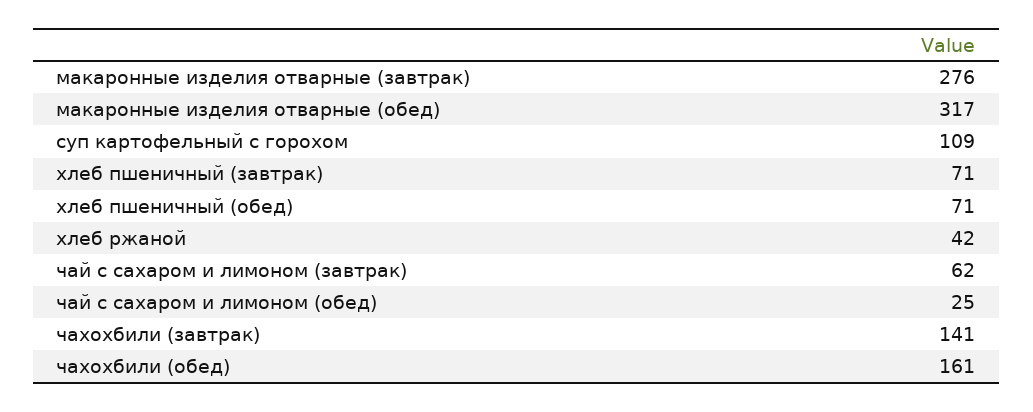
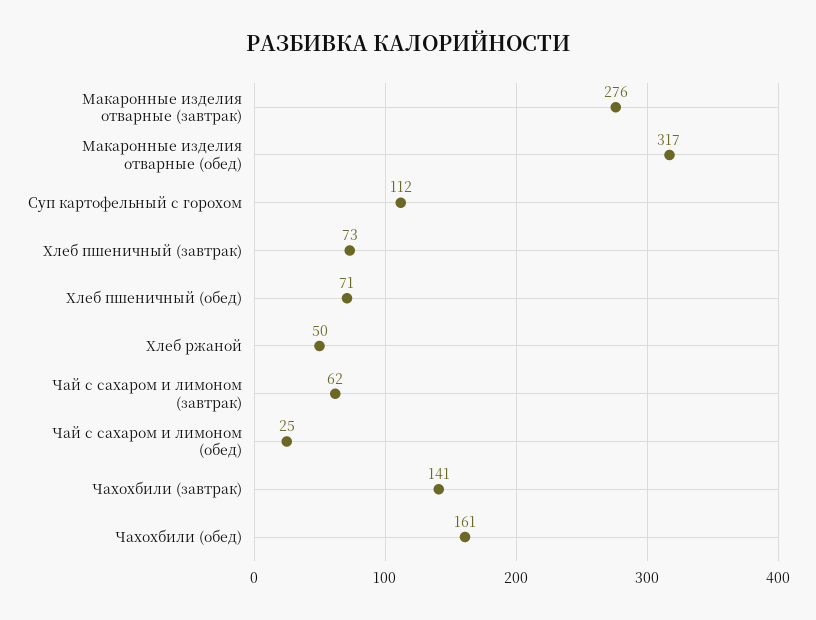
  {
    "макаронные изделия отварные (завтрак)": 276,
    "макаронные изделия отварные (обед)": 317,
-   "суп картофельный с горохом": 109,
+   "суп картофельный с горохом": 112,
-   "хлеб пшеничный (завтрак)": 71,
+   "хлеб пшеничный (завтрак)": 73,
    "хлеб пшеничный (обед)": 71,
-   "хлеб ржаной": 42,
+   "хлеб ржаной": 50,
    "чай с сахаром и лимоном (завтрак)": 62,
    "чай с сахаром и лимоном (обед)": 25,
    "чахохбили (завтрак)": 141,
    "чахохбили (обед)": 161
  }

